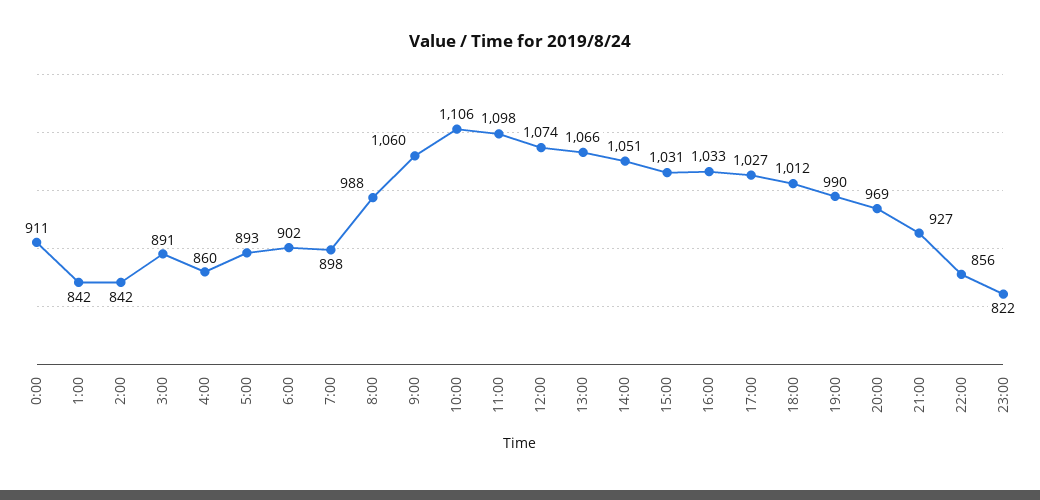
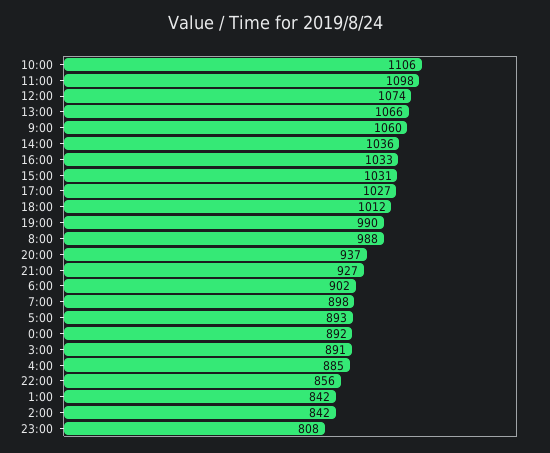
  {
-   "0:00": 911,
+   "0:00": 892,
    "1:00": 842,
    "2:00": 842,
    "3:00": 891,
-   "4:00": 860,
+   "4:00": 885,
    "5:00": 893,
    "6:00": 902,
    "7:00": 898,
    "8:00": 988,
    "9:00": 1060,
    "10:00": 1106,
    "11:00": 1098,
    "12:00": 1074,
    "13:00": 1066,
-   "14:00": 1051,
+   "14:00": 1036,
    "15:00": 1031,
    "16:00": 1033,
    "17:00": 1027,
    "18:00": 1012,
    "19:00": 990,
-   "20:00": 969,
+   "20:00": 937,
    "21:00": 927,
    "22:00": 856,
-   "23:00": 822
+   "23:00": 808
  }

